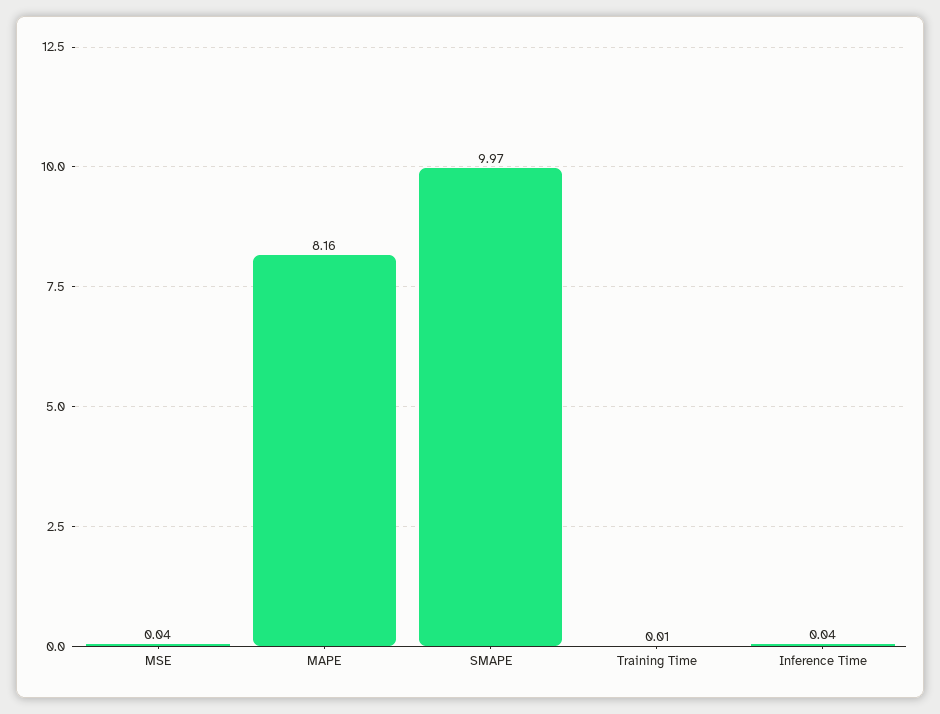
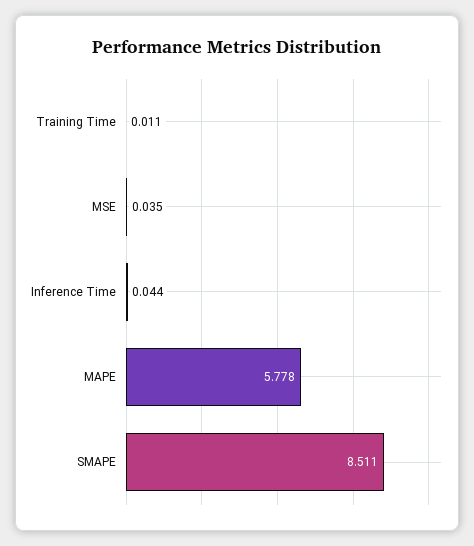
  {
    "MSE": 0.035,
-   "MAPE": 8.16,
+   "MAPE": 5.778,
-   "SMAPE": 9.97,
+   "SMAPE": 8.511,
    "Training Time": 0.011,
    "Inference Time": 0.044
  }

